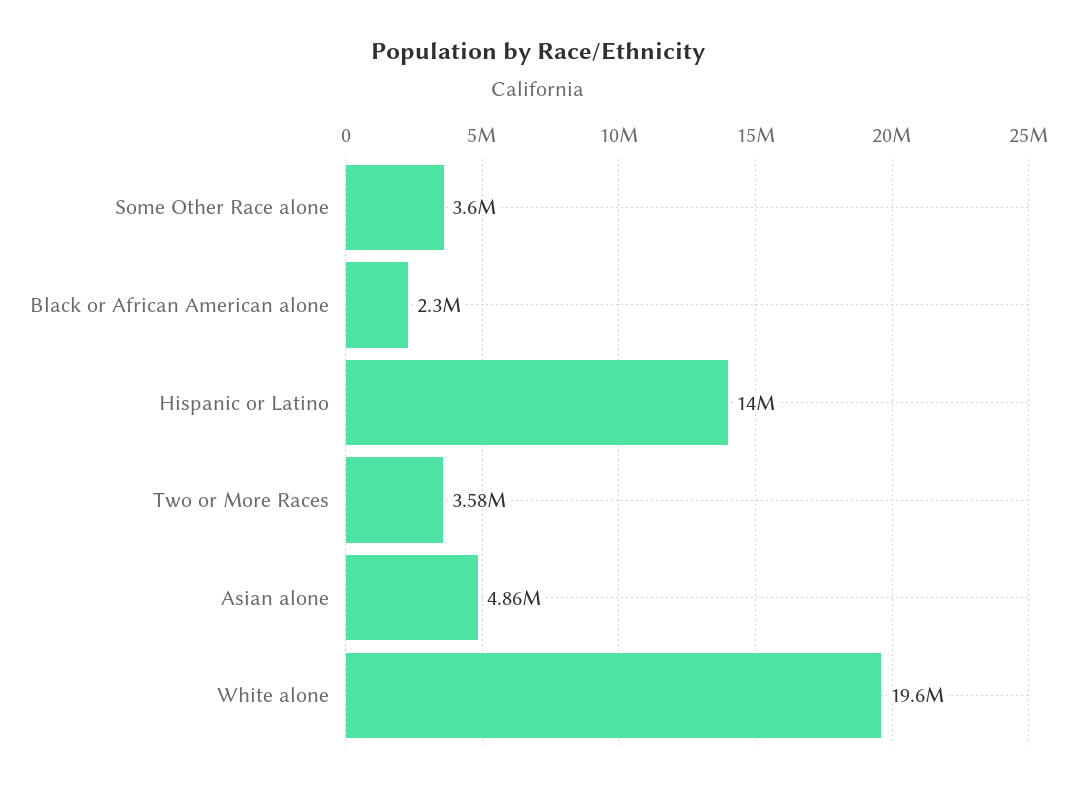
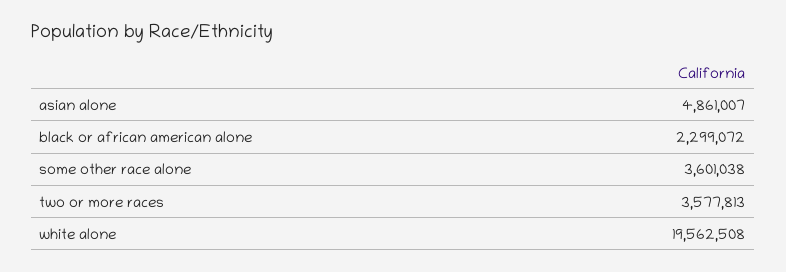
  {
    "Some Other Race alone": 3601038,
    "Black or African American alone": 2299072,
-   "Hispanic or Latino": 14000000,
    "Two or More Races": 3577813,
    "Asian alone": 4861007,
    "White alone": 19562508
  }

